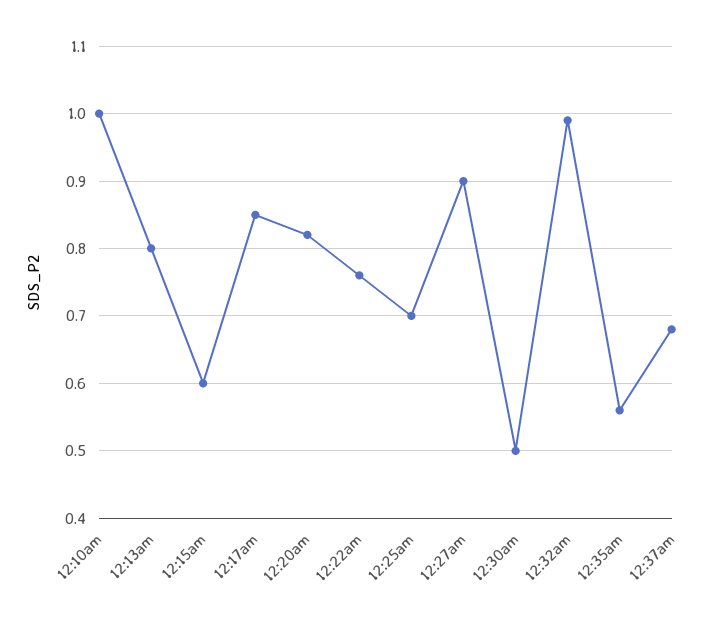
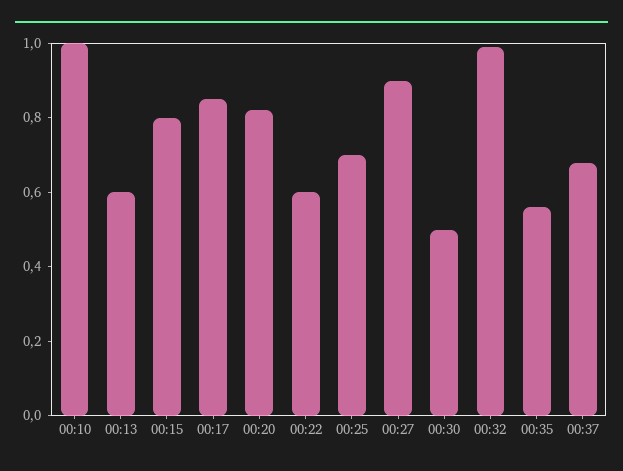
  {
    "12:10am": 1,
-   "12:13am": 0.8,
+   "12:13am": 0.6,
-   "12:15am": 0.6,
+   "12:15am": 0.8,
    "12:17am": 0.85,
    "12:20am": 0.82,
-   "12:22am": 0.76,
+   "12:22am": 0.6,
    "12:25am": 0.7,
    "12:27am": 0.9,
    "12:30am": 0.5,
    "12:32am": 0.99,
    "12:35am": 0.56,
    "12:37am": 0.68
  }

